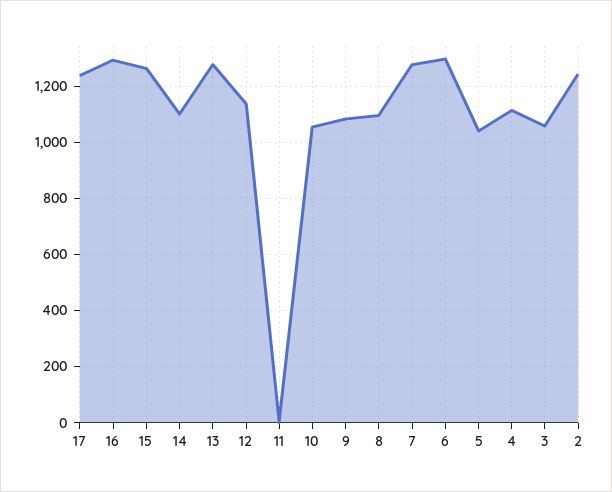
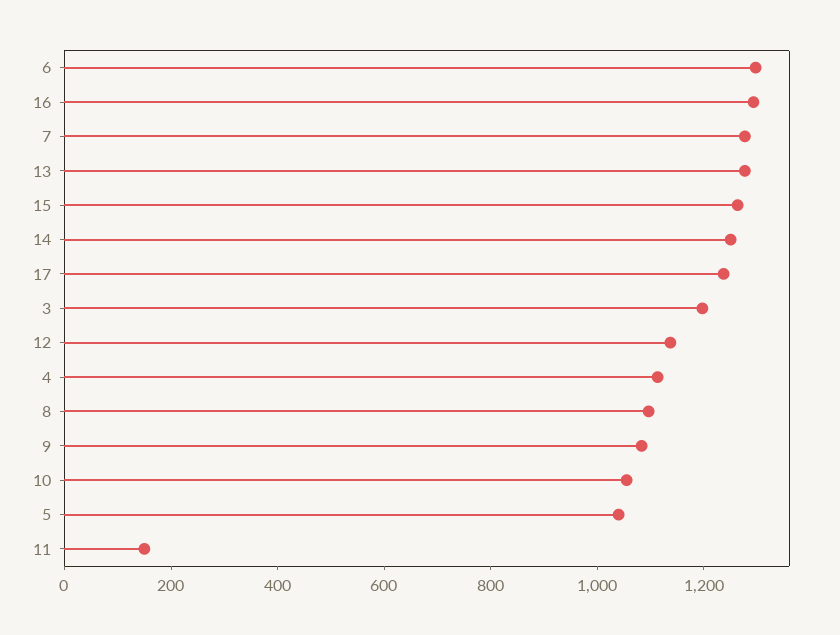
  {
    "17": 1225,
    "16": 1300,
    "15": 1275,
-   "14": 1100,
+   "14": 1250,
    "13": 1275,
    "12": 1125,
-   "11": 0,
+   "11": 150,
    "10": 1050,
    "9": 1075,
    "8": 1100,
    "7": 1275,
    "6": 1300,
    "5": 1050,
    "4": 1125,
-   "3": 1050,
+   "3": 1200
-   "2": 1250
  }

